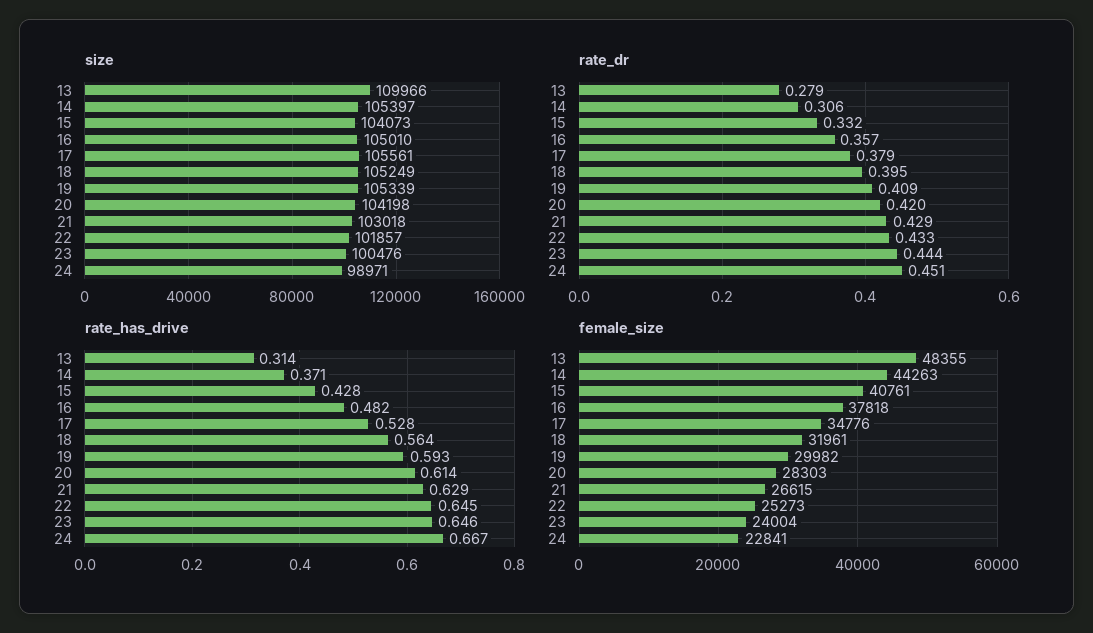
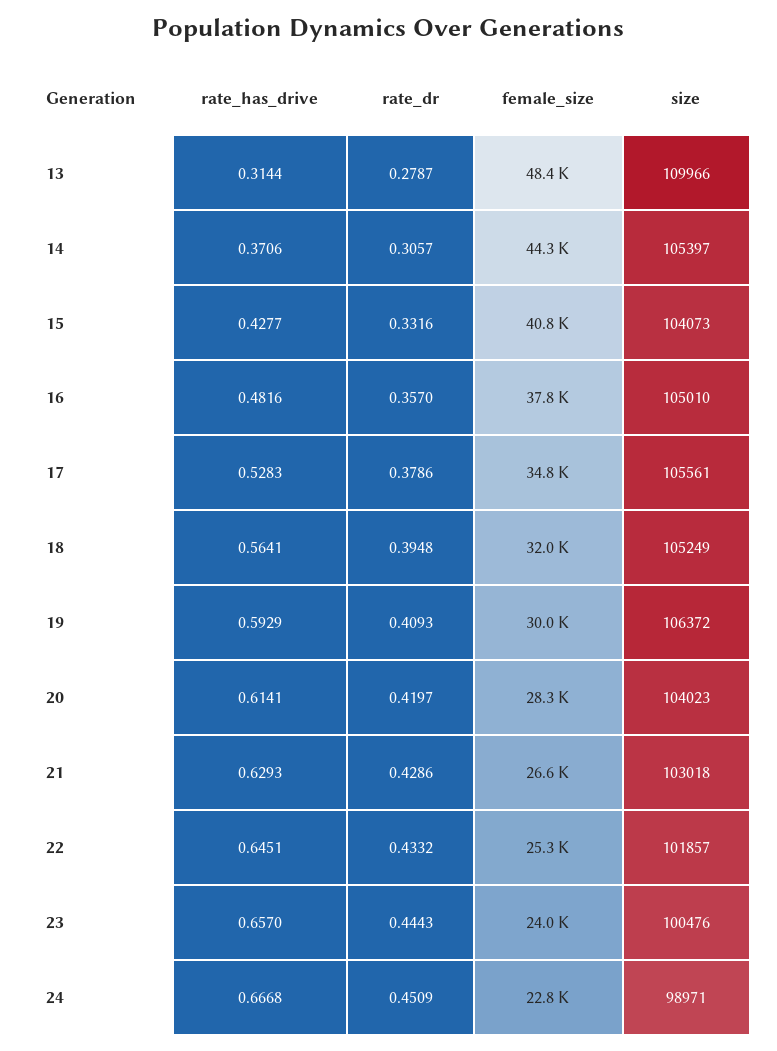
  {
    "size": {
      "13": 109966,
      "14": 105397,
      "15": 104073,
      "16": 105010,
      "17": 105561,
      "18": 105249,
-     "19": 105339,
+     "19": 106372,
-     "20": 104198,
+     "20": 104023,
      "21": 103018,
      "22": 101857,
      "23": 100476,
      "24": 98971
    },
    "rate_dr": {
      "13": 0.2787,
      "14": 0.3057,
      "15": 0.3316,
      "16": 0.357,
      "17": 0.3786,
      "18": 0.3948,
      "19": 0.4093,
      "20": 0.4197,
      "21": 0.4286,
      "22": 0.4332,
      "23": 0.4443,
      "24": 0.4509
    },
    "rate_has_drive": {
      "13": 0.3144,
      "14": 0.3706,
      "15": 0.4277,
      "16": 0.4816,
      "17": 0.5283,
      "18": 0.5641,
      "19": 0.5929,
      "20": 0.6141,
      "21": 0.6293,
      "22": 0.6451,
-     "23": 0.646,
+     "23": 0.657,
      "24": 0.6668
    },
    "female_size": {
      "13": 48355,
      "14": 44263,
      "15": 40761,
      "16": 37818,
      "17": 34776,
      "18": 31961,
      "19": 29982,
      "20": 28303,
      "21": 26615,
      "22": 25273,
      "23": 24004,
      "24": 22841
    }
  }

